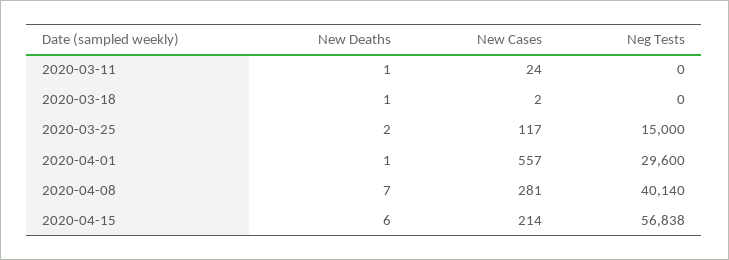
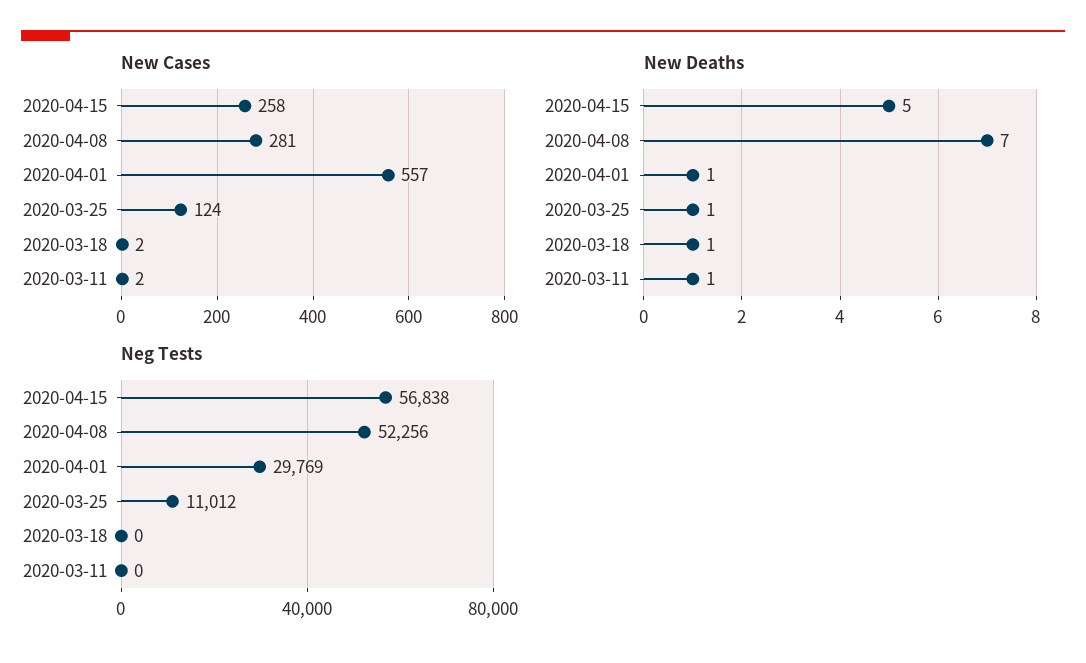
  {
    "New Deaths": {
      "2020-03-11": 1,
      "2020-03-18": 1,
-     "2020-03-25": 2,
+     "2020-03-25": 1,
      "2020-04-01": 1,
      "2020-04-08": 7,
-     "2020-04-15": 6
+     "2020-04-15": 5
    },
    "New Cases": {
-     "2020-03-11": 24,
+     "2020-03-11": 2,
      "2020-03-18": 2,
-     "2020-03-25": 117,
+     "2020-03-25": 124,
      "2020-04-01": 557,
      "2020-04-08": 281,
-     "2020-04-15": 214
+     "2020-04-15": 258
    },
    "Neg Tests": {
      "2020-03-11": 0,
      "2020-03-18": 0,
-     "2020-03-25": 15000,
+     "2020-03-25": 11012,
-     "2020-04-01": 29600,
+     "2020-04-01": 29769,
-     "2020-04-08": 40140,
+     "2020-04-08": 52256,
      "2020-04-15": 56838
    }
  }

